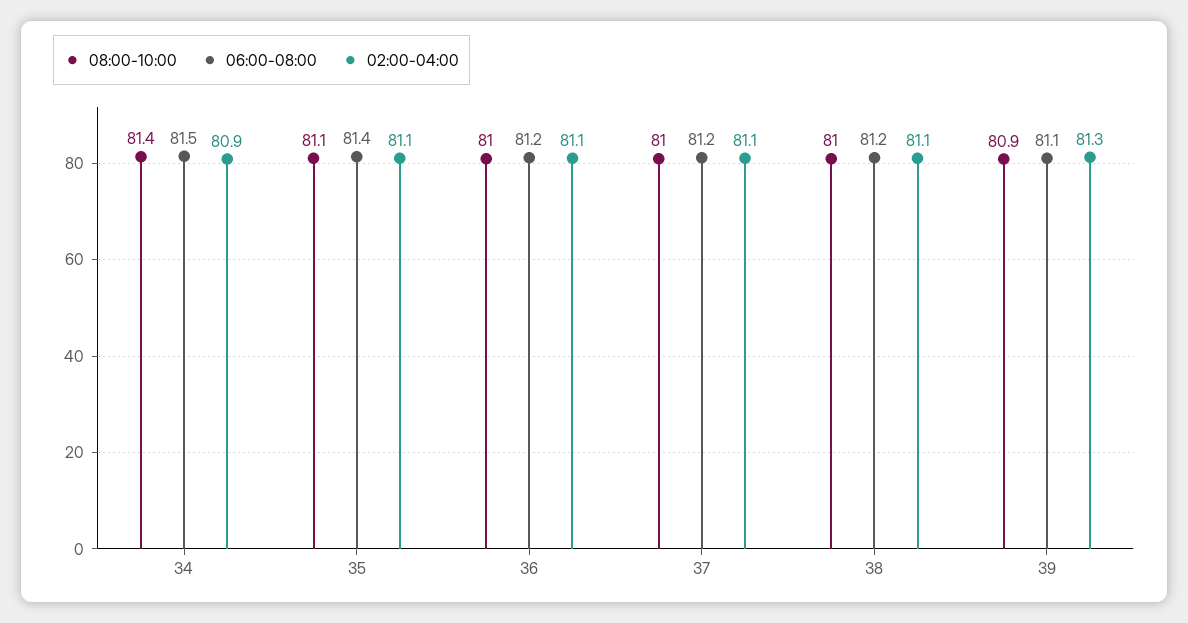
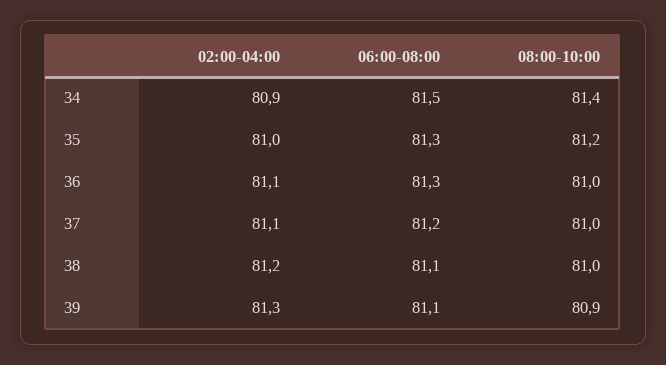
  {
    "08:00-10:00": {
      "34": 81.4,
-     "35": 81.1,
+     "35": 81.2,
      "36": 81,
      "37": 81,
      "38": 81,
      "39": 80.9
    },
    "06:00-08:00": {
      "34": 81.5,
-     "35": 81.4,
+     "35": 81.3,
-     "36": 81.2,
+     "36": 81.3,
      "37": 81.2,
-     "38": 81.2,
+     "38": 81.1,
      "39": 81.1
    },
    "02:00-04:00": {
      "34": 80.9,
-     "35": 81.1,
+     "35": 81,
      "36": 81.1,
      "37": 81.1,
-     "38": 81.1,
+     "38": 81.2,
      "39": 81.3
    }
  }

